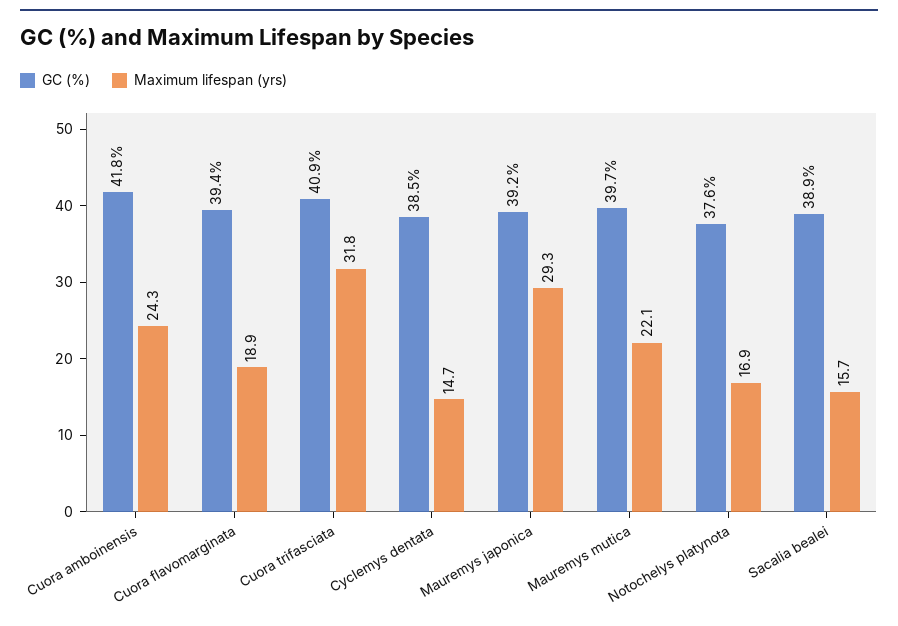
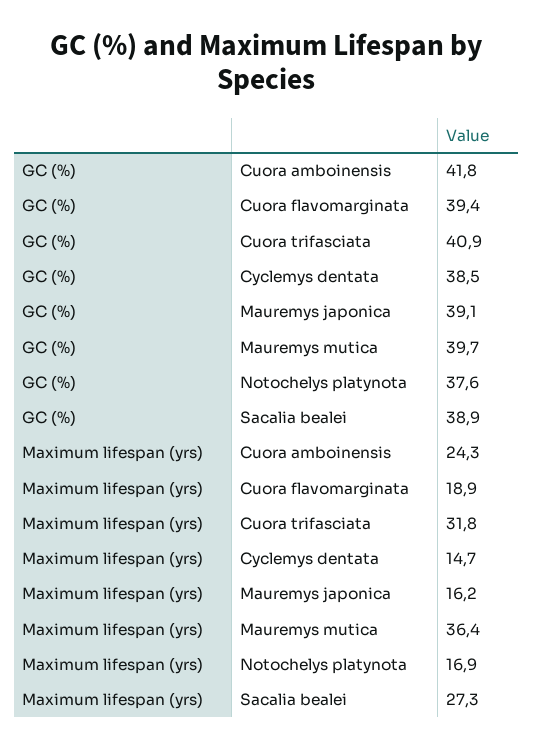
  {
    "GC (%)": {
      "Cuora amboinensis": 41.8,
      "Cuora flavomarginata": 39.4,
      "Cuora trifasciata": 40.9,
      "Cyclemys dentata": 38.5,
-     "Mauremys japonica": 39.2,
+     "Mauremys japonica": 39.1,
      "Mauremys mutica": 39.7,
      "Notochelys platynota": 37.6,
      "Sacalia bealei": 38.9
    },
    "Maximum lifespan (yrs)": {
      "Cuora amboinensis": 24.3,
      "Cuora flavomarginata": 18.9,
      "Cuora trifasciata": 31.8,
      "Cyclemys dentata": 14.7,
-     "Mauremys japonica": 29.3,
+     "Mauremys japonica": 16.2,
-     "Mauremys mutica": 22.1,
+     "Mauremys mutica": 36.4,
      "Notochelys platynota": 16.9,
-     "Sacalia bealei": 15.7
+     "Sacalia bealei": 27.3
    }
  }

